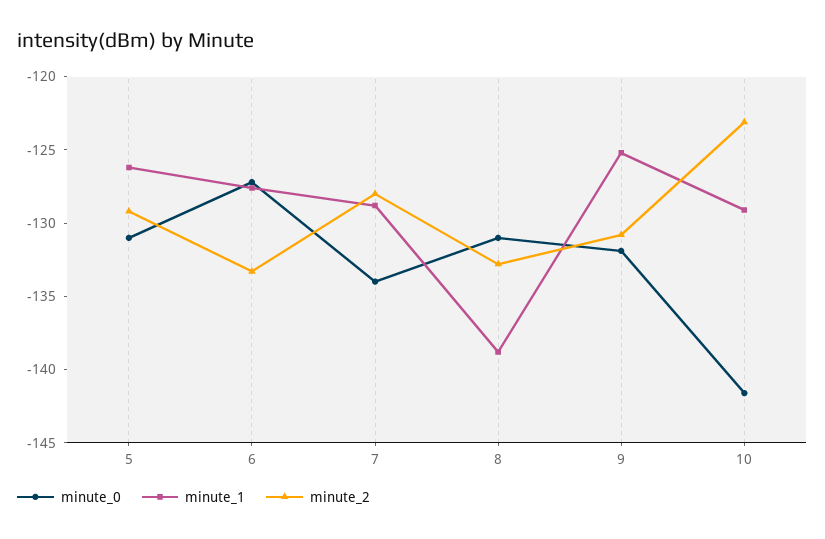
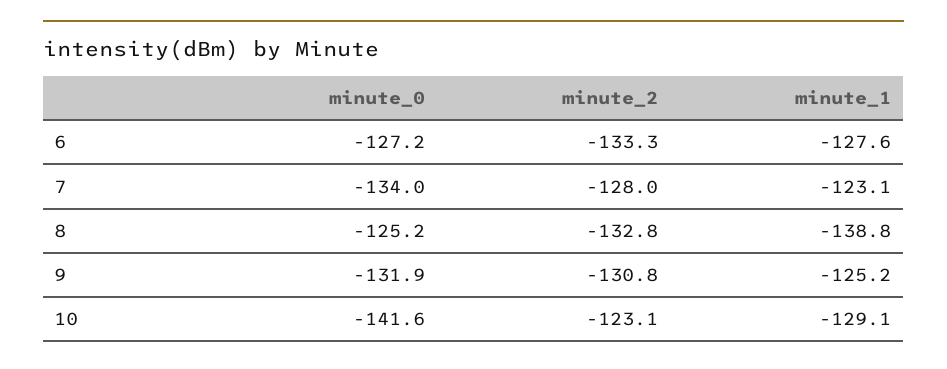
  {
    "minute_0": {
-     "5": -131,
      "6": -127.2,
      "7": -134,
-     "8": -131,
+     "8": -125.2,
      "9": -131.9,
      "10": -141.6
    },
    "minute_1": {
-     "5": -126,
      "6": -127.6,
-     "7": -129,
+     "7": -123.1,
      "8": -138.8,
      "9": -125.2,
      "10": -129.1
    },
    "minute_2": {
-     "5": -129,
      "6": -133.3,
      "7": -128,
      "8": -132.8,
      "9": -130.8,
      "10": -123.1
    }
  }

